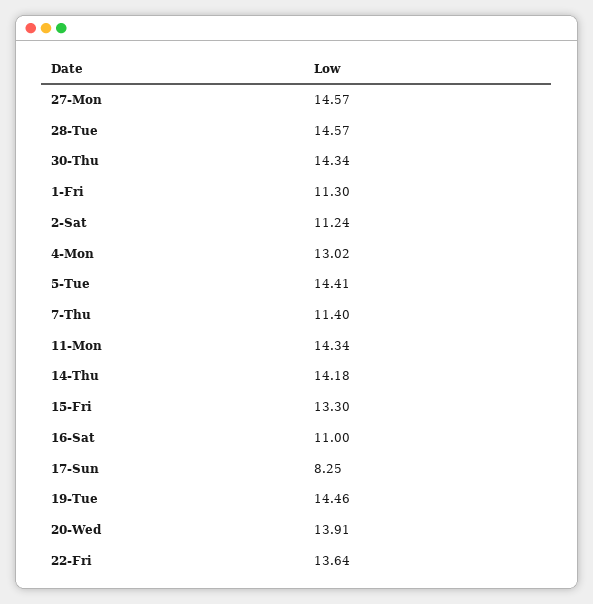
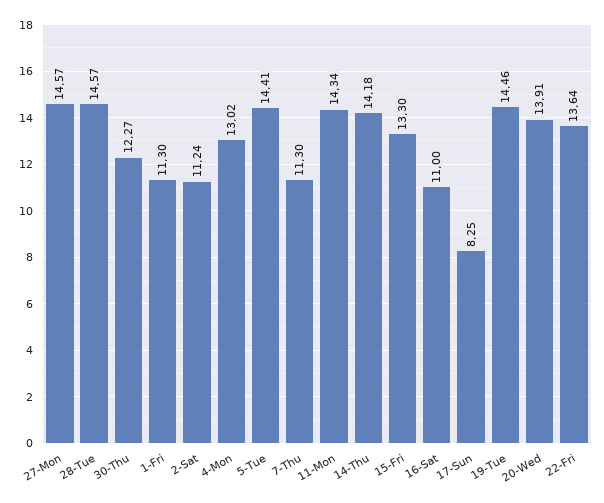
  {
    "27-Mon": 14.57,
    "28-Tue": 14.57,
-   "30-Thu": 14.34,
+   "30-Thu": 12.27,
    "1-Fri": 11.3,
    "2-Sat": 11.24,
    "4-Mon": 13.02,
    "5-Tue": 14.41,
-   "7-Thu": 11.4,
+   "7-Thu": 11.3,
    "11-Mon": 14.34,
    "14-Thu": 14.18,
    "15-Fri": 13.3,
    "16-Sat": 11,
    "17-Sun": 8.25,
    "19-Tue": 14.46,
    "20-Wed": 13.91,
    "22-Fri": 13.64
  }

